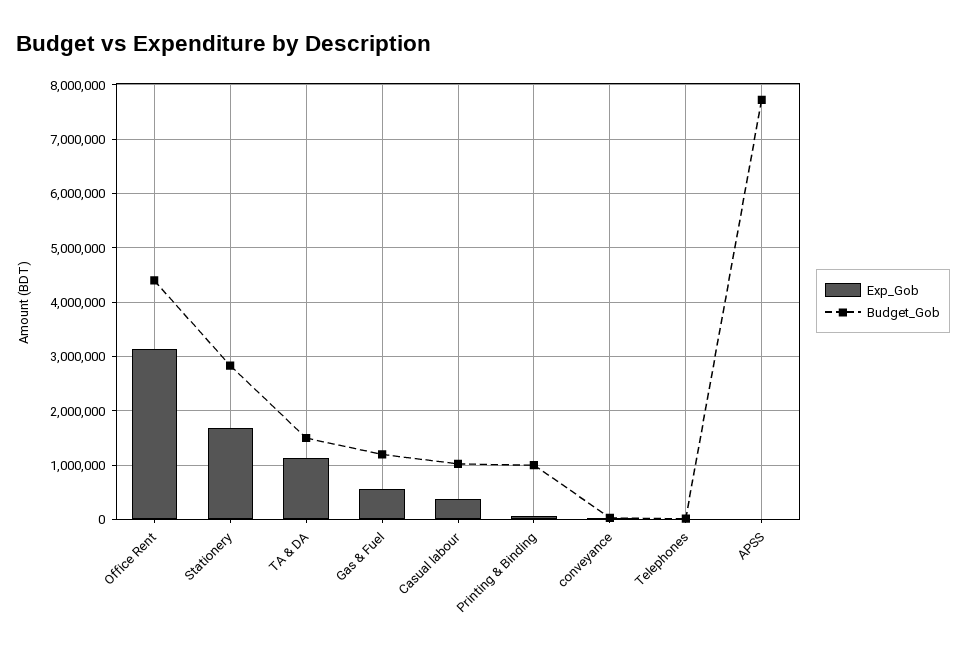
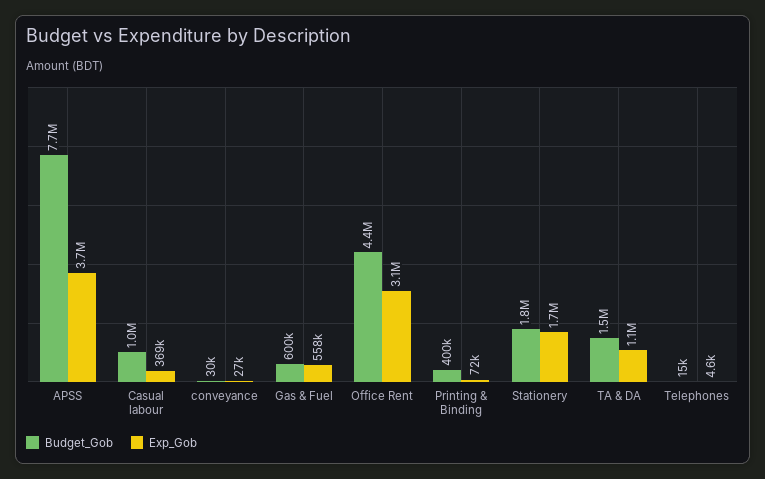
  {
    "Exp_Gob": {
      "Office Rent": 3100000,
      "Stationery": 1700000,
      "TA & DA": 1100000,
      "Gas & Fuel": 558000,
      "Casual labour": 369000,
      "Printing & Binding": 72000,
      "conveyance": 27000,
      "Telephones": 4600,
-     "APSS": 0
+     "APSS": 3700000
    },
    "Budget_Gob": {
      "Office Rent": 4400000,
-     "Stationery": 2800000,
+     "Stationery": 1800000,
      "TA & DA": 1500000,
-     "Gas & Fuel": 1200000,
+     "Gas & Fuel": 600000,
      "Casual labour": 1000000,
-     "Printing & Binding": 1000000,
+     "Printing & Binding": 400000,
      "conveyance": 30000,
      "Telephones": 15000,
      "APSS": 7700000
    }
  }

